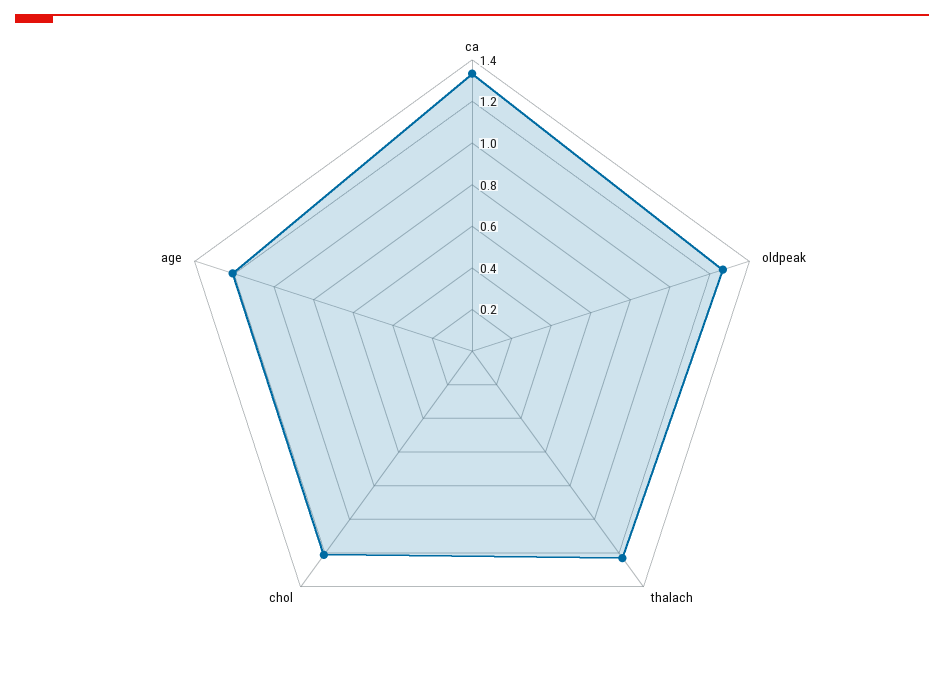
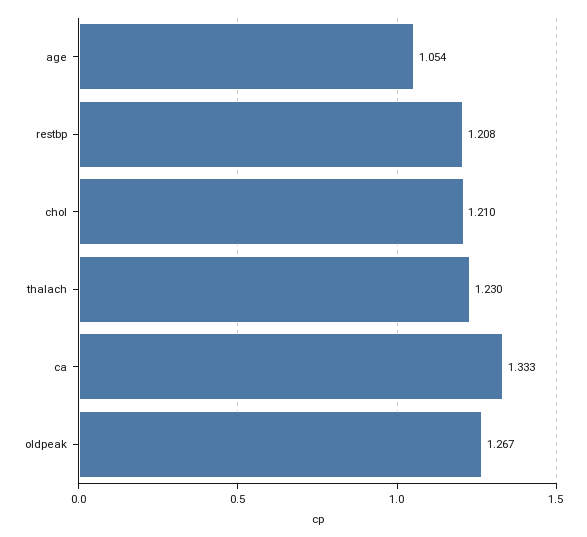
  {
    "ca": 1.333,
    "oldpeak": 1.267,
    "thalach": 1.23,
    "chol": 1.21,
-   "age": 1.2
+   "age": 1.054,
+   "restbp": 1.208
  }

